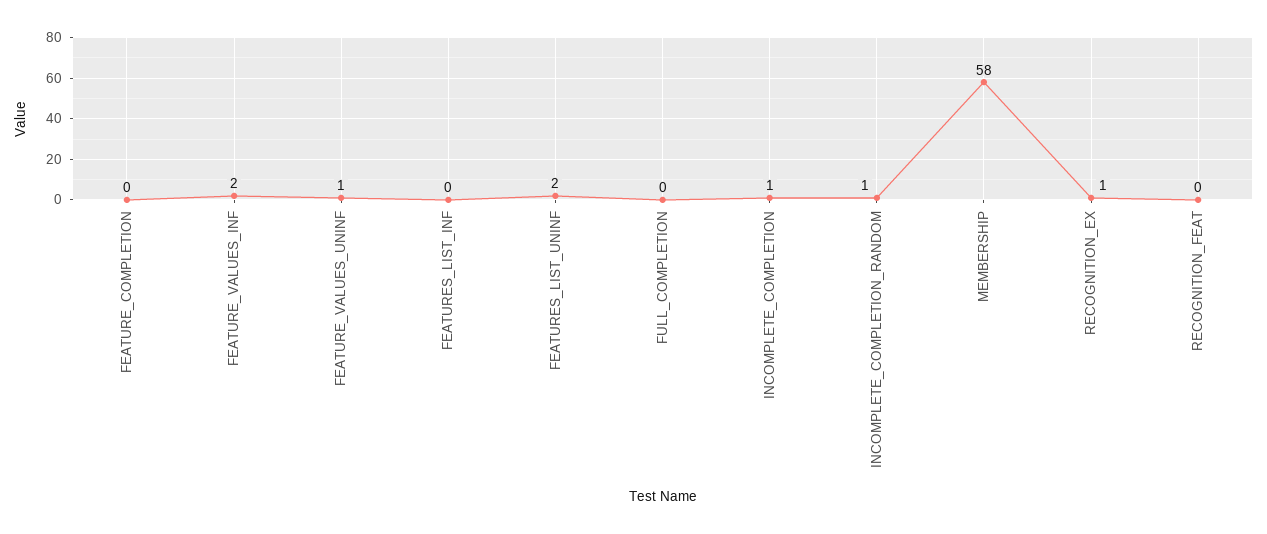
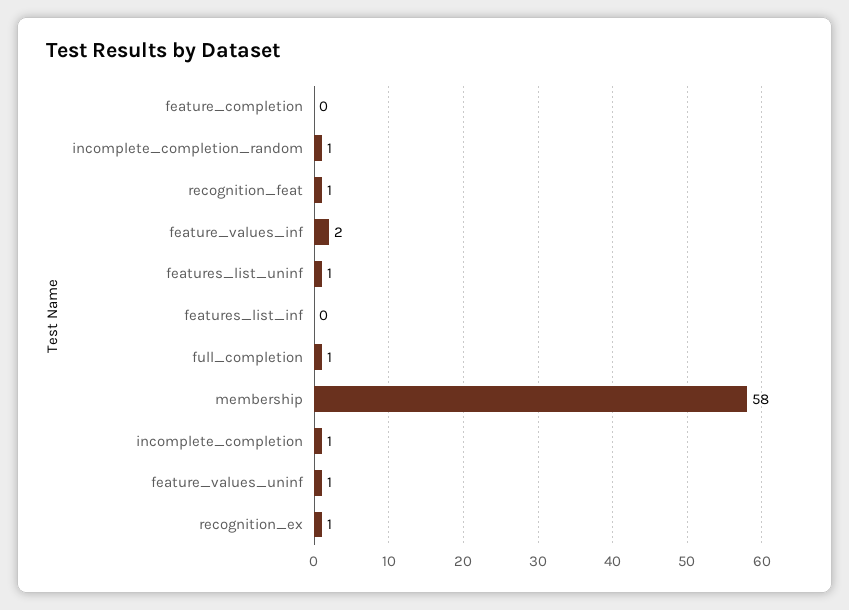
  {
    "FEATURE_COMPLETION": 0,
    "FEATURE_VALUES_INF": 2,
    "FEATURE_VALUES_UNINF": 1,
    "FEATURES_LIST_INF": 0,
-   "FEATURES_LIST_UNINF": 2,
+   "FEATURES_LIST_UNINF": 1,
-   "FULL_COMPLETION": 0,
+   "FULL_COMPLETION": 1,
    "INCOMPLETE_COMPLETION": 1,
    "INCOMPLETE_COMPLETION_RANDOM": 1,
    "MEMBERSHIP": 58,
    "RECOGNITION_EX": 1,
-   "RECOGNITION_FEAT": 0
+   "RECOGNITION_FEAT": 1
  }

